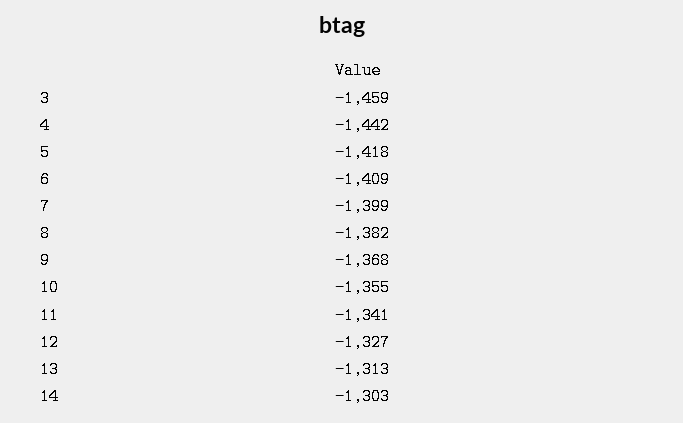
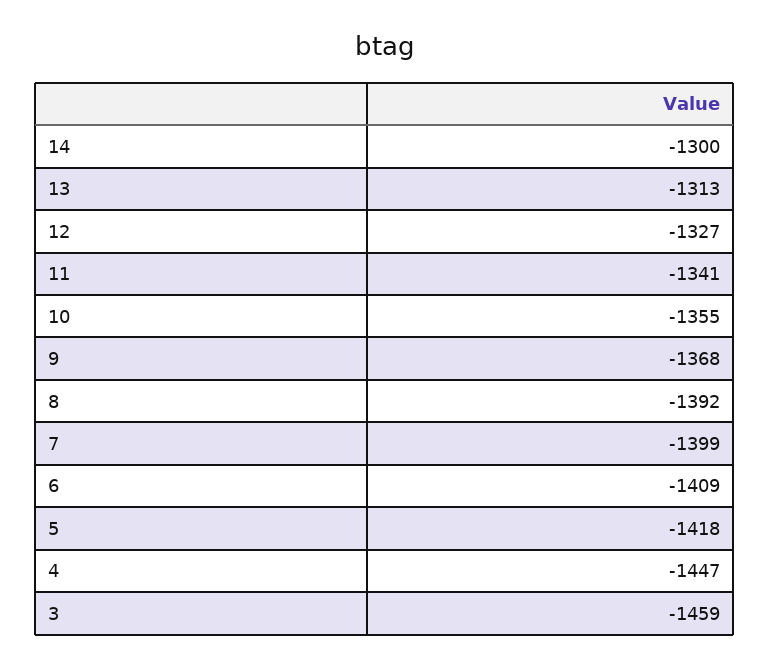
  {
    "3": -1459,
-   "4": -1442,
+   "4": -1447,
    "5": -1418,
    "6": -1409,
    "7": -1399,
-   "8": -1382,
+   "8": -1392,
    "9": -1368,
    "10": -1355,
    "11": -1341,
    "12": -1327,
    "13": -1313,
-   "14": -1303
+   "14": -1300
  }

